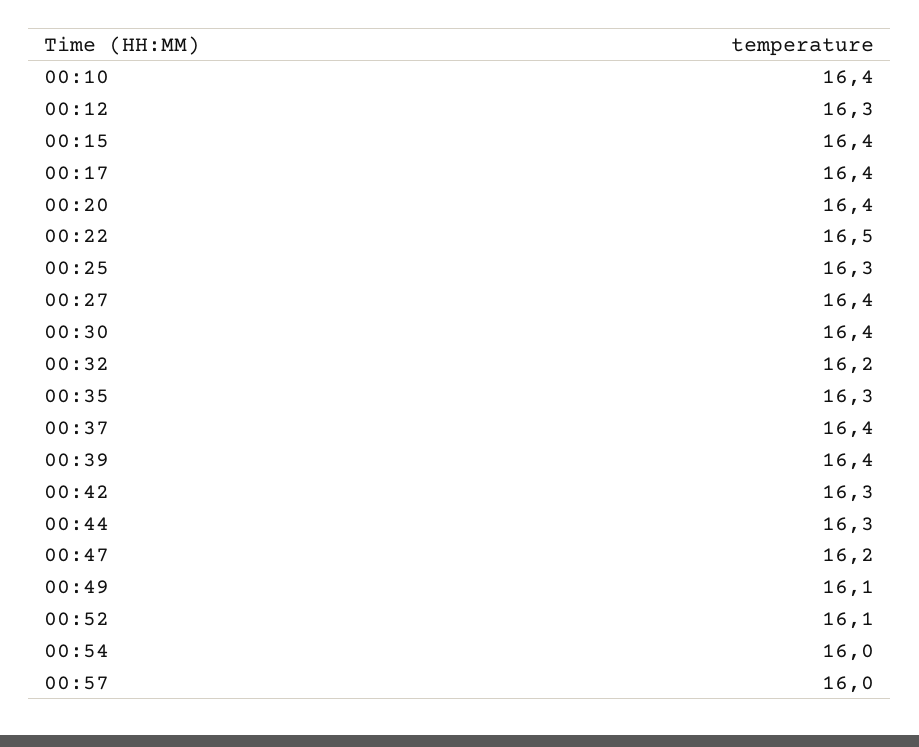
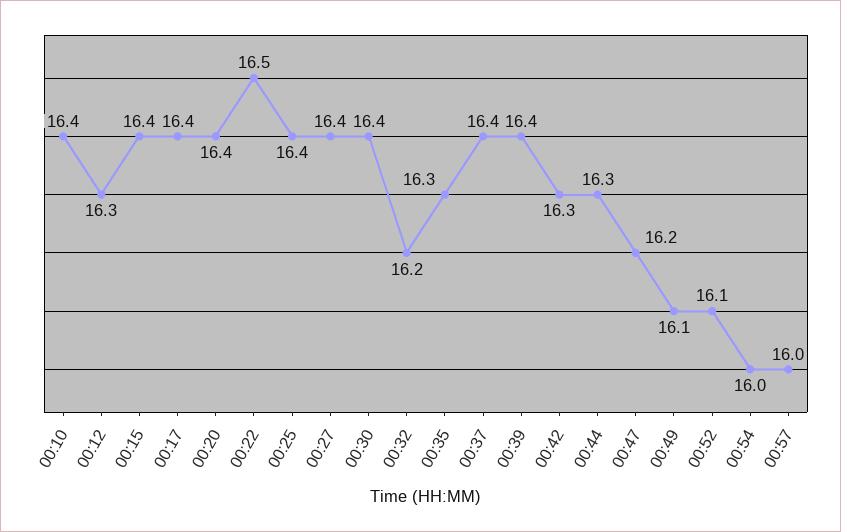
  {
    "00:10": 16.4,
    "00:12": 16.3,
    "00:15": 16.4,
    "00:17": 16.4,
    "00:20": 16.4,
    "00:22": 16.5,
-   "00:25": 16.3,
+   "00:25": 16.4,
    "00:27": 16.4,
    "00:30": 16.4,
    "00:32": 16.2,
    "00:35": 16.3,
    "00:37": 16.4,
    "00:39": 16.4,
    "00:42": 16.3,
    "00:44": 16.3,
    "00:47": 16.2,
    "00:49": 16.1,
    "00:52": 16.1,
    "00:54": 16,
    "00:57": 16
  }

